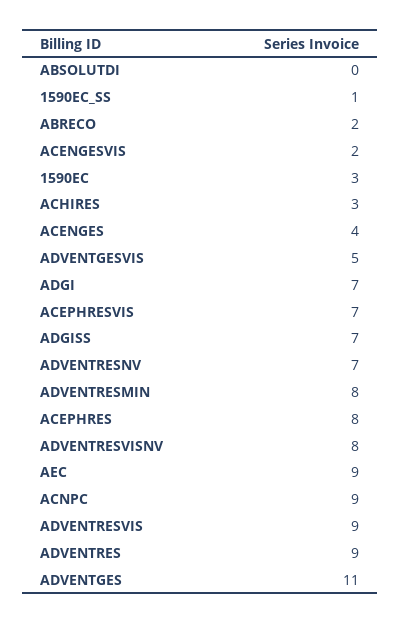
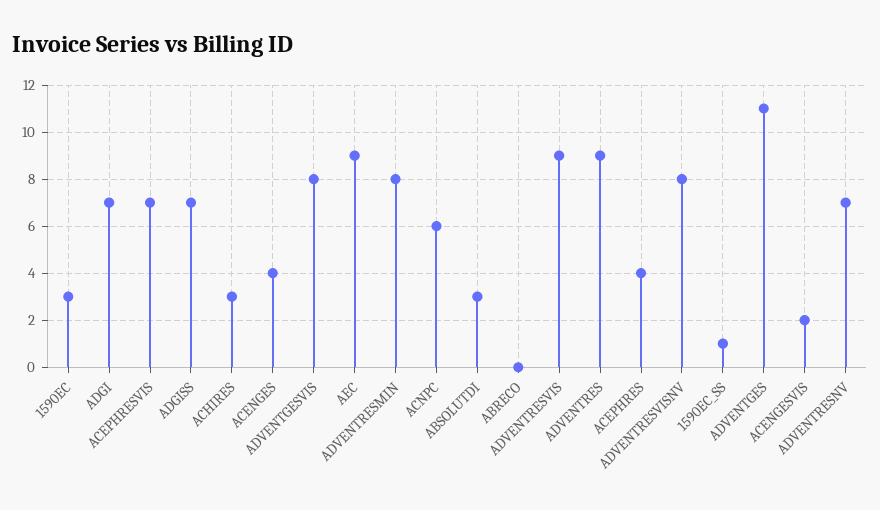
  {
-   "ABSOLUTDI": 0,
+   "ABSOLUTDI": 3,
    "1590EC_SS": 1,
-   "ABRECO": 2,
+   "ABRECO": 0,
    "ACENGESVIS": 2,
    "1590EC": 3,
    "ACHIRES": 3,
    "ACENGES": 4,
-   "ADVENTGESVIS": 5,
+   "ADVENTGESVIS": 8,
    "ADGI": 7,
    "ACEPHRESVIS": 7,
    "ADGISS": 7,
    "ADVENTRESNV": 7,
    "ADVENTRESMIN": 8,
-   "ACEPHRES": 8,
+   "ACEPHRES": 4,
    "ADVENTRESVISNV": 8,
    "AEC": 9,
-   "ACNPC": 9,
+   "ACNPC": 6,
    "ADVENTRESVIS": 9,
    "ADVENTRES": 9,
    "ADVENTGES": 11
  }

